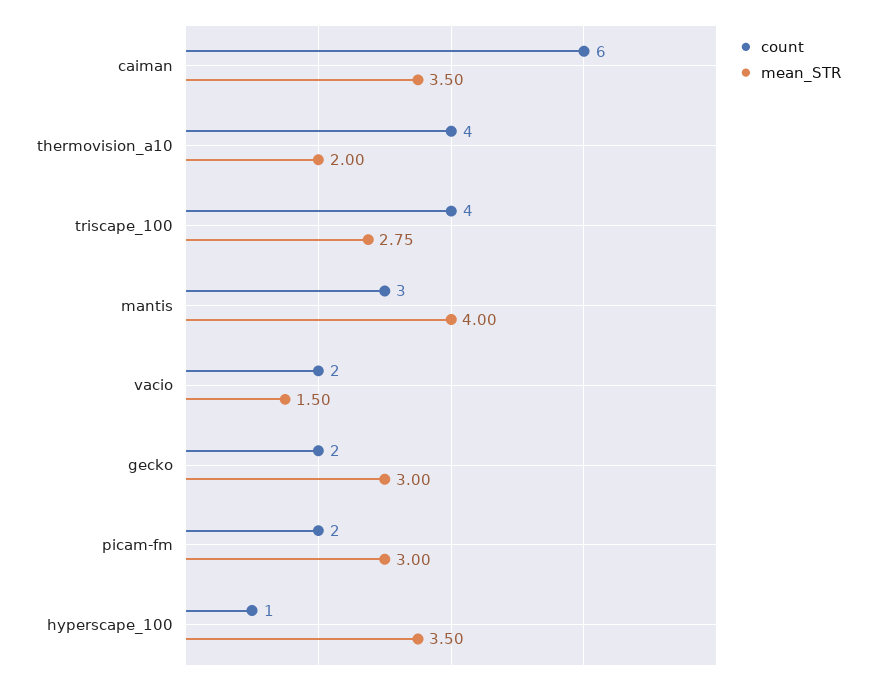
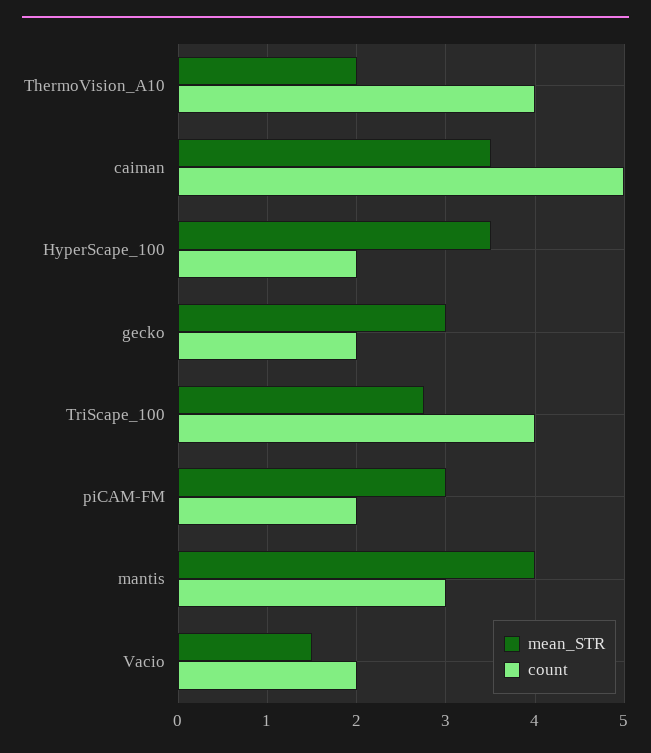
  {
    "count": {
-     "caiman": 6,
+     "caiman": 5,
      "thermovision_a10": 4,
      "triscape_100": 4,
      "mantis": 3,
      "vacio": 2,
      "gecko": 2,
      "picam-fm": 2,
-     "hyperscape_100": 1
+     "hyperscape_100": 2
    },
    "mean_STR": {
      "caiman": 3.5,
      "thermovision_a10": 2,
      "triscape_100": 2.75,
      "mantis": 4,
      "vacio": 1.5,
      "gecko": 3,
      "picam-fm": 3,
      "hyperscape_100": 3.5
    }
  }

